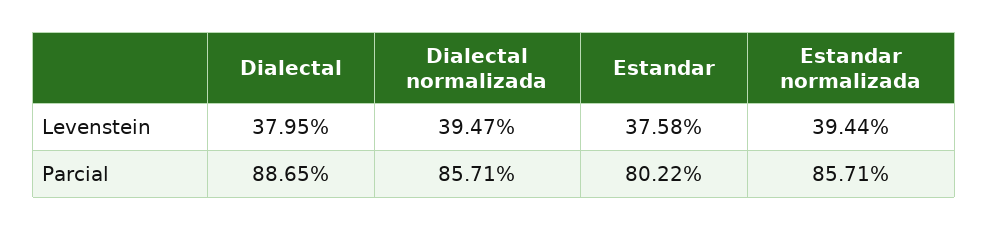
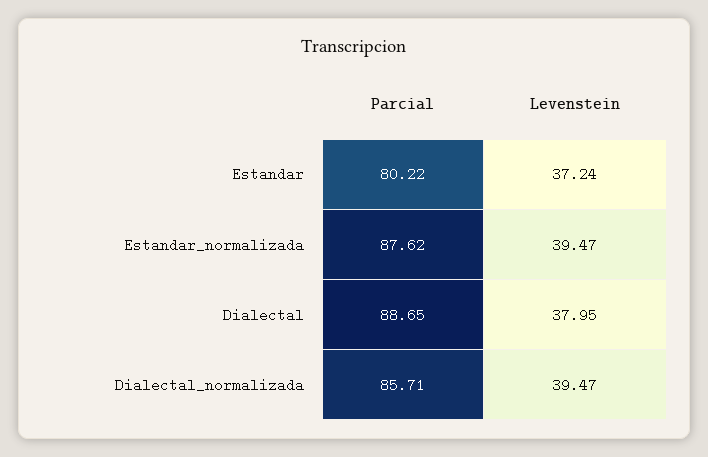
  {
    "Dialectal": {
      "Levenstein": 37.95,
      "Parcial": 88.65
    },
    "Dialectal normalizada": {
      "Levenstein": 39.47,
      "Parcial": 85.71
    },
    "Estandar": {
-     "Levenstein": 37.58,
+     "Levenstein": 37.24,
      "Parcial": 80.22
    },
    "Estandar normalizada": {
-     "Levenstein": 39.44,
+     "Levenstein": 39.47,
-     "Parcial": 85.71
+     "Parcial": 87.62
    }
  }

